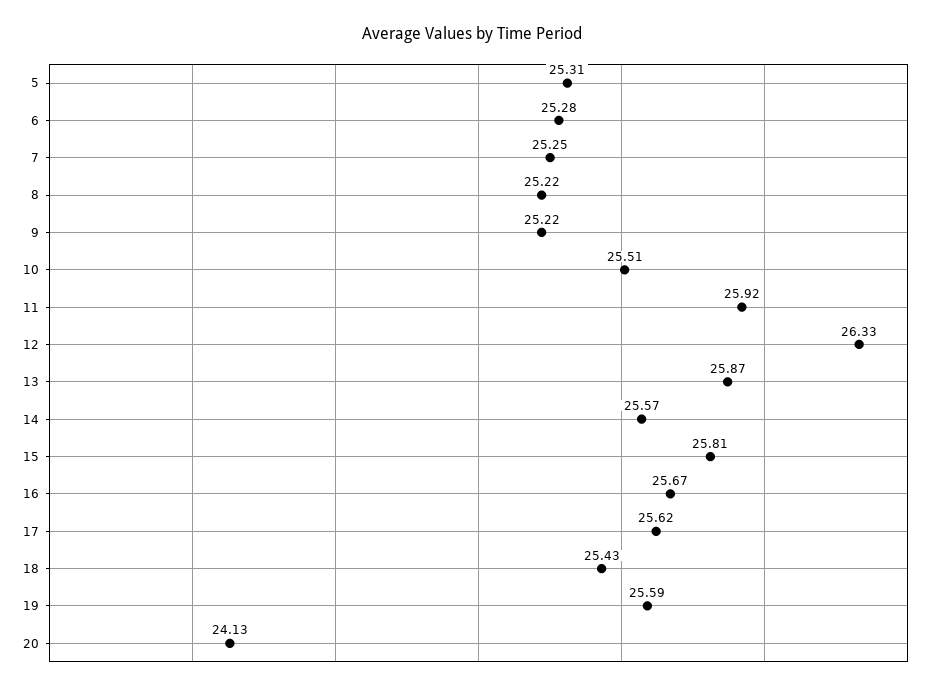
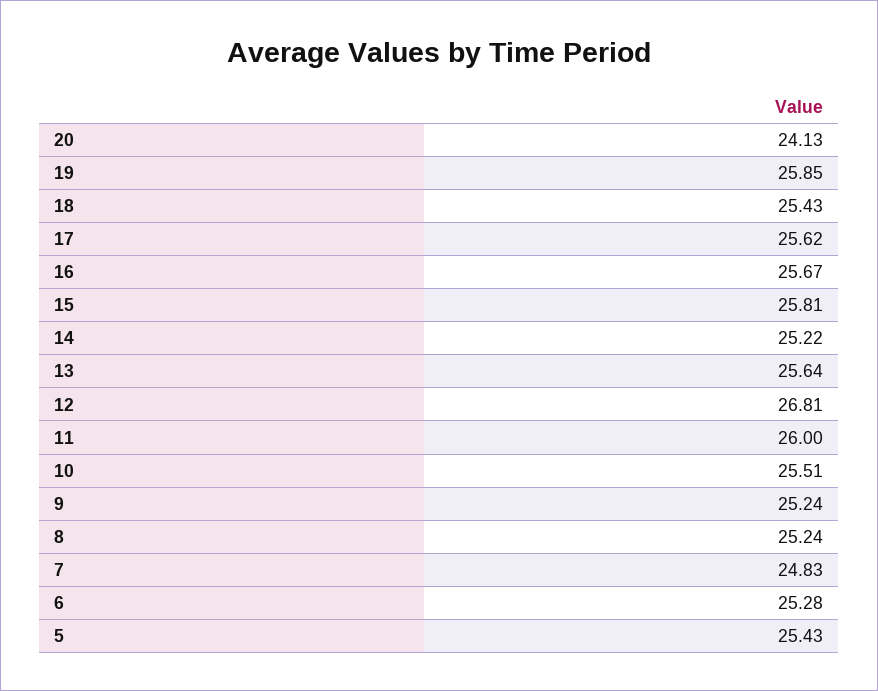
  {
-   "5": 25.31,
+   "5": 25.43,
    "6": 25.28,
-   "7": 25.25,
+   "7": 24.83,
-   "8": 25.22,
+   "8": 25.24,
-   "9": 25.22,
+   "9": 25.24,
    "10": 25.51,
-   "11": 25.92,
+   "11": 26,
-   "12": 26.33,
+   "12": 26.81,
-   "13": 25.87,
+   "13": 25.64,
-   "14": 25.57,
+   "14": 25.22,
    "15": 25.81,
    "16": 25.67,
    "17": 25.62,
    "18": 25.43,
-   "19": 25.59,
+   "19": 25.85,
    "20": 24.13
  }

